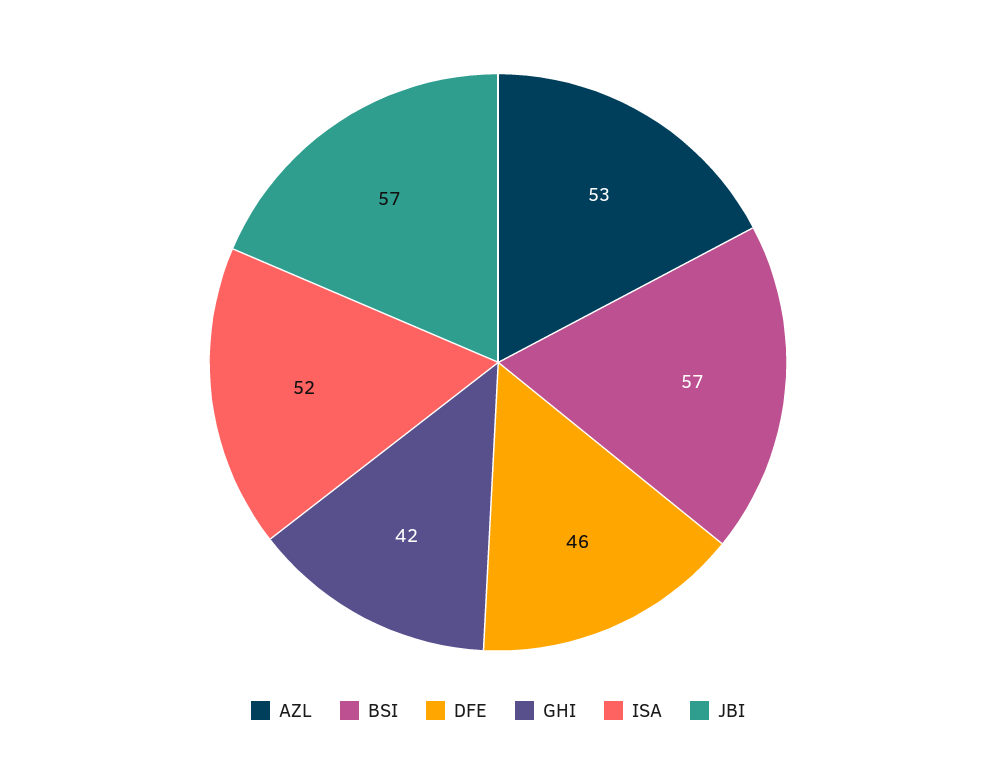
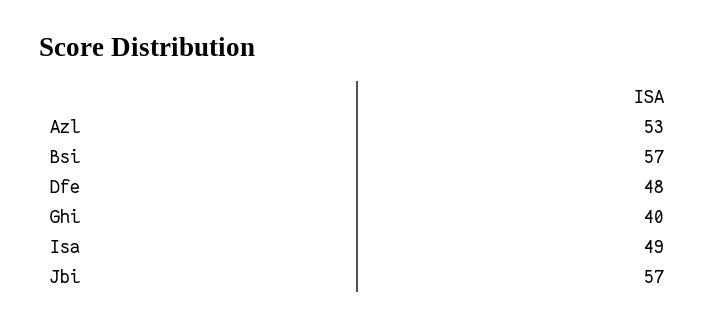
  {
    "AZL": 53,
    "BSI": 57,
-   "DFE": 46,
+   "DFE": 48,
-   "GHI": 42,
+   "GHI": 40,
-   "ISA": 52,
+   "ISA": 49,
    "JBI": 57
  }

